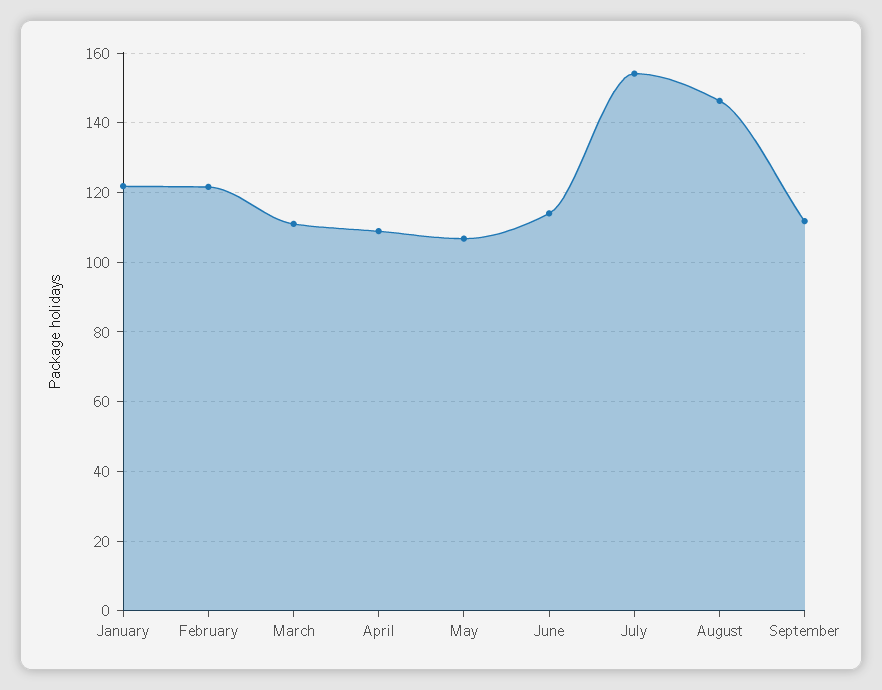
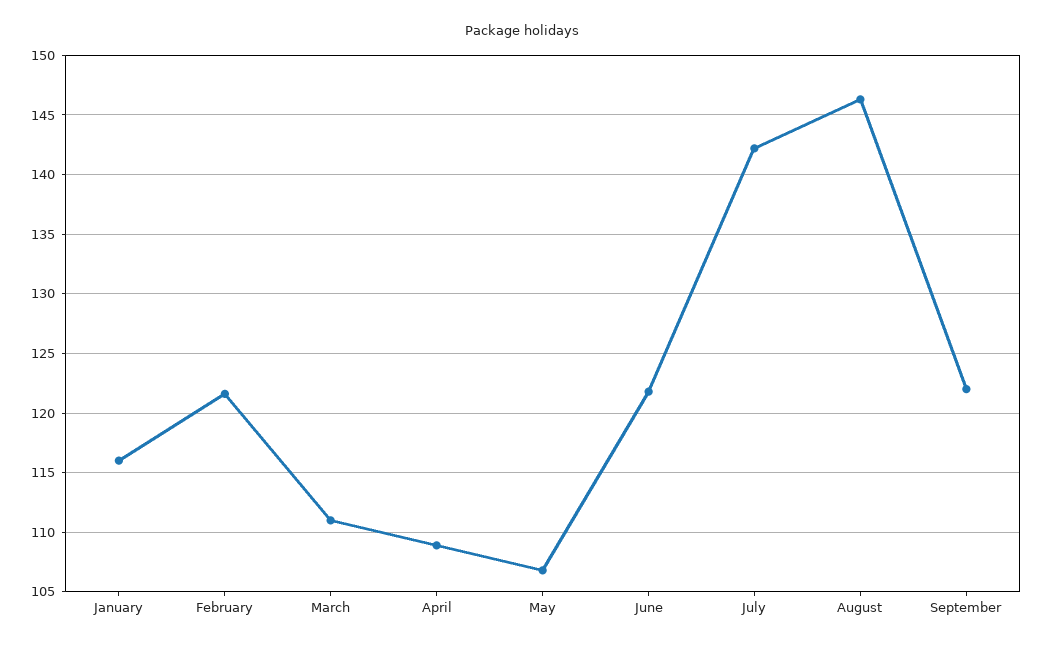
  {
-   "January": 122,
+   "January": 116,
    "February": 122,
    "March": 111,
    "April": 109,
    "May": 107,
-   "June": 114,
+   "June": 122,
-   "July": 154,
+   "July": 142,
    "August": 146,
-   "September": 112
+   "September": 122
  }

